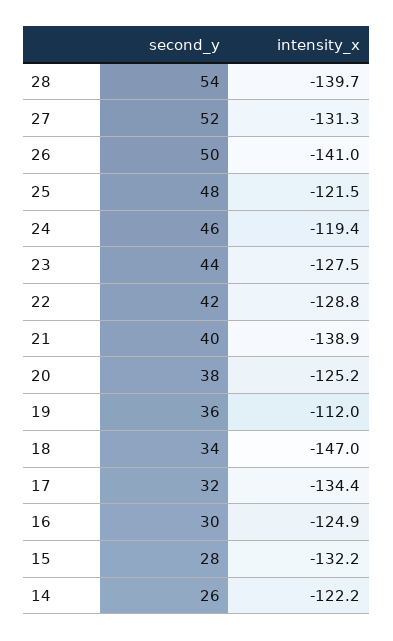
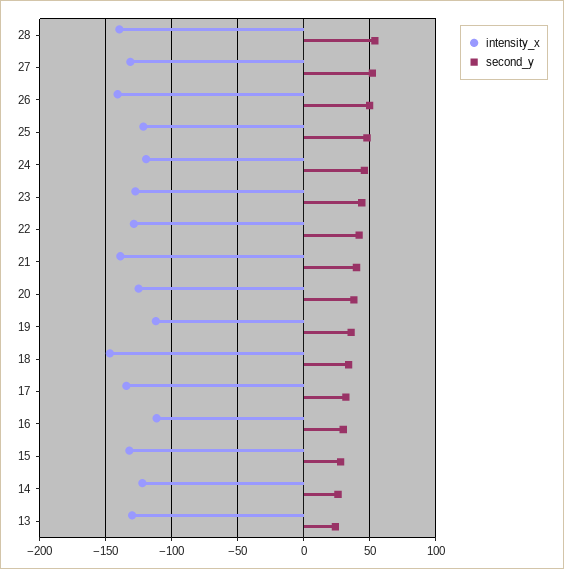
  {
    "second_y": {
      "28": 54,
      "27": 52,
      "26": 50,
      "25": 48,
      "24": 46,
      "23": 44,
      "22": 42,
      "21": 40,
      "20": 38,
      "19": 36,
      "18": 34,
      "17": 32,
      "16": 30,
      "15": 28,
-     "14": 26
+     "14": 26,
+     "13": 25
    },
    "intensity_x": {
      "28": -139.7,
      "27": -131.3,
      "26": -141,
      "25": -121.5,
      "24": -119.4,
      "23": -127.5,
      "22": -128.8,
      "21": -138.9,
      "20": -125.2,
      "19": -112,
      "18": -147,
      "17": -134.4,
-     "16": -124.9,
+     "16": -110,
      "15": -132.2,
-     "14": -122.2
+     "14": -122.2,
+     "13": -130
    }
  }

